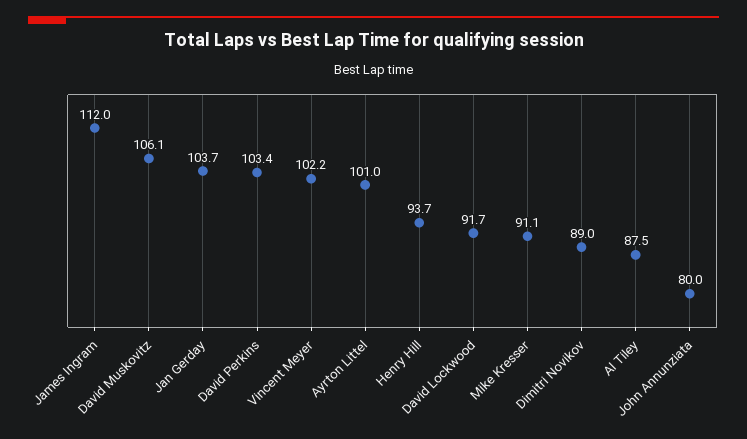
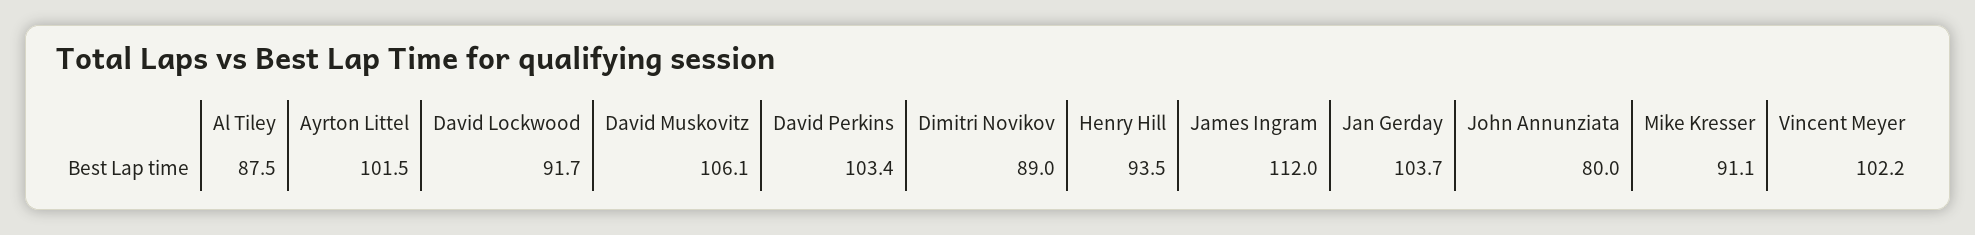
  {
    "James Ingram": 112,
    "David Muskovitz": 106.1,
    "Jan Gerday": 103.7,
    "David Perkins": 103.4,
    "Vincent Meyer": 102.2,
-   "Ayrton Littel": 101,
+   "Ayrton Littel": 101.5,
-   "Henry Hill": 93.7,
+   "Henry Hill": 93.5,
    "David Lockwood": 91.7,
    "Mike Kresser": 91.1,
    "Dimitri Novikov": 89,
    "Al Tiley": 87.5,
    "John Annunziata": 80
  }

